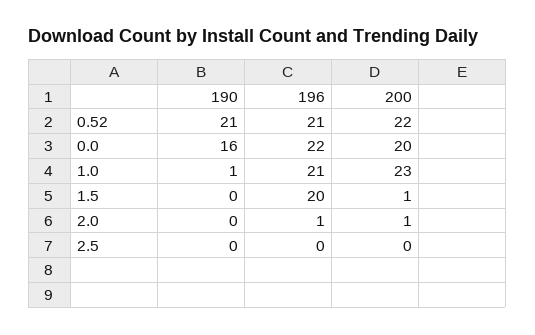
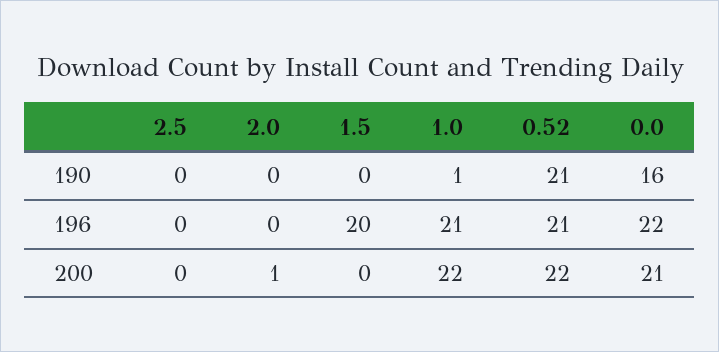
  {
    "190": {
      "0.52": 21,
      "0.0": 16,
      "1.0": 1,
      "1.5": 0,
      "2.0": 0,
      "2.5": 0
    },
    "196": {
      "0.52": 21,
      "0.0": 22,
      "1.0": 21,
      "1.5": 20,
-     "2.0": 1,
+     "2.0": 0,
      "2.5": 0
    },
    "200": {
      "0.52": 22,
-     "0.0": 20,
+     "0.0": 21,
-     "1.0": 23,
+     "1.0": 22,
-     "1.5": 1,
+     "1.5": 0,
      "2.0": 1,
      "2.5": 0
    }
  }

